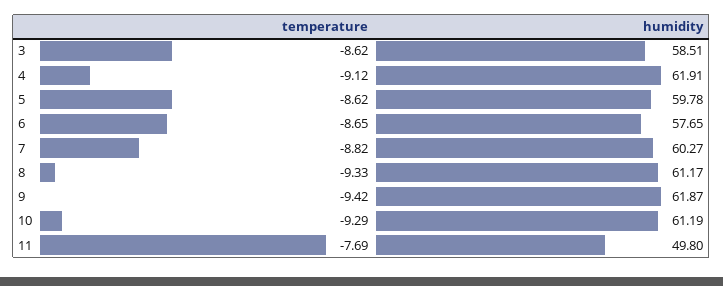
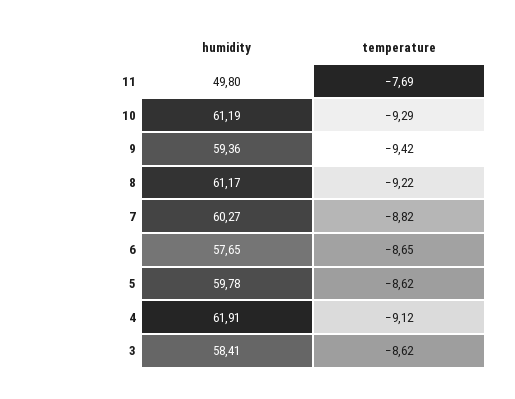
  {
    "temperature": {
      "3": -8.62,
      "4": -9.12,
      "5": -8.62,
      "6": -8.65,
      "7": -8.82,
-     "8": -9.33,
+     "8": -9.22,
      "9": -9.42,
      "10": -9.29,
      "11": -7.69
    },
    "humidity": {
-     "3": 58.51,
+     "3": 58.41,
      "4": 61.91,
      "5": 59.78,
      "6": 57.65,
      "7": 60.27,
      "8": 61.17,
-     "9": 61.87,
+     "9": 59.36,
      "10": 61.19,
      "11": 49.8
    }
  }

